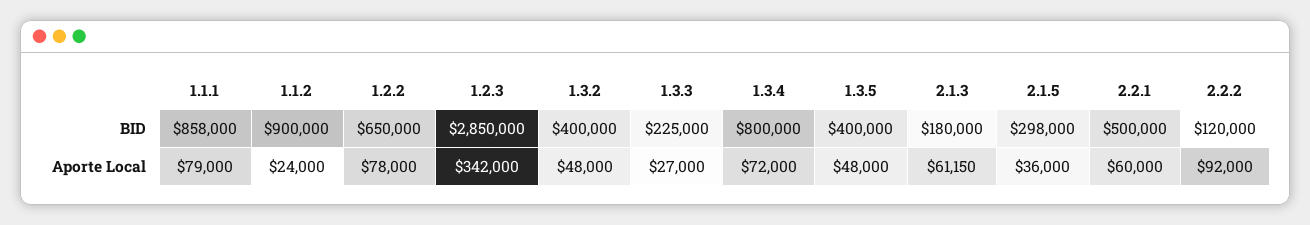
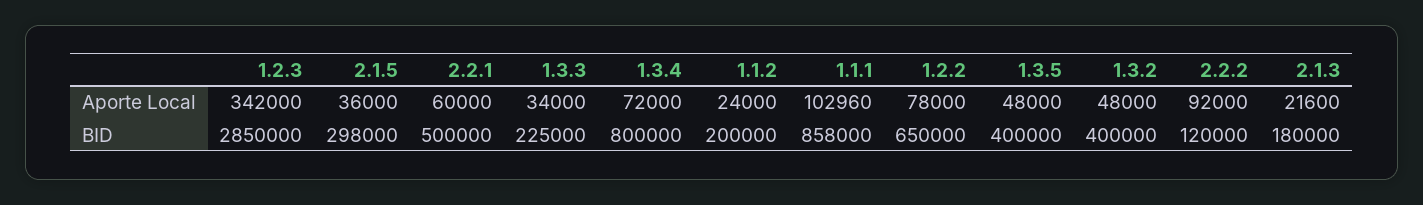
  {
    "1.1.1": {
      "BID": 858000,
-     "Aporte Local": 79000
+     "Aporte Local": 102960
    },
    "1.1.2": {
-     "BID": 900000,
+     "BID": 200000,
      "Aporte Local": 24000
    },
    "1.2.2": {
      "BID": 650000,
      "Aporte Local": 78000
    },
    "1.2.3": {
      "BID": 2850000,
      "Aporte Local": 342000
    },
    "1.3.2": {
      "BID": 400000,
      "Aporte Local": 48000
    },
    "1.3.3": {
      "BID": 225000,
-     "Aporte Local": 27000
+     "Aporte Local": 34000
    },
    "1.3.4": {
      "BID": 800000,
      "Aporte Local": 72000
    },
    "1.3.5": {
      "BID": 400000,
      "Aporte Local": 48000
    },
    "2.1.3": {
      "BID": 180000,
-     "Aporte Local": 61150
+     "Aporte Local": 21600
    },
    "2.1.5": {
      "BID": 298000,
      "Aporte Local": 36000
    },
    "2.2.1": {
      "BID": 500000,
      "Aporte Local": 60000
    },
    "2.2.2": {
      "BID": 120000,
      "Aporte Local": 92000
    }
  }

